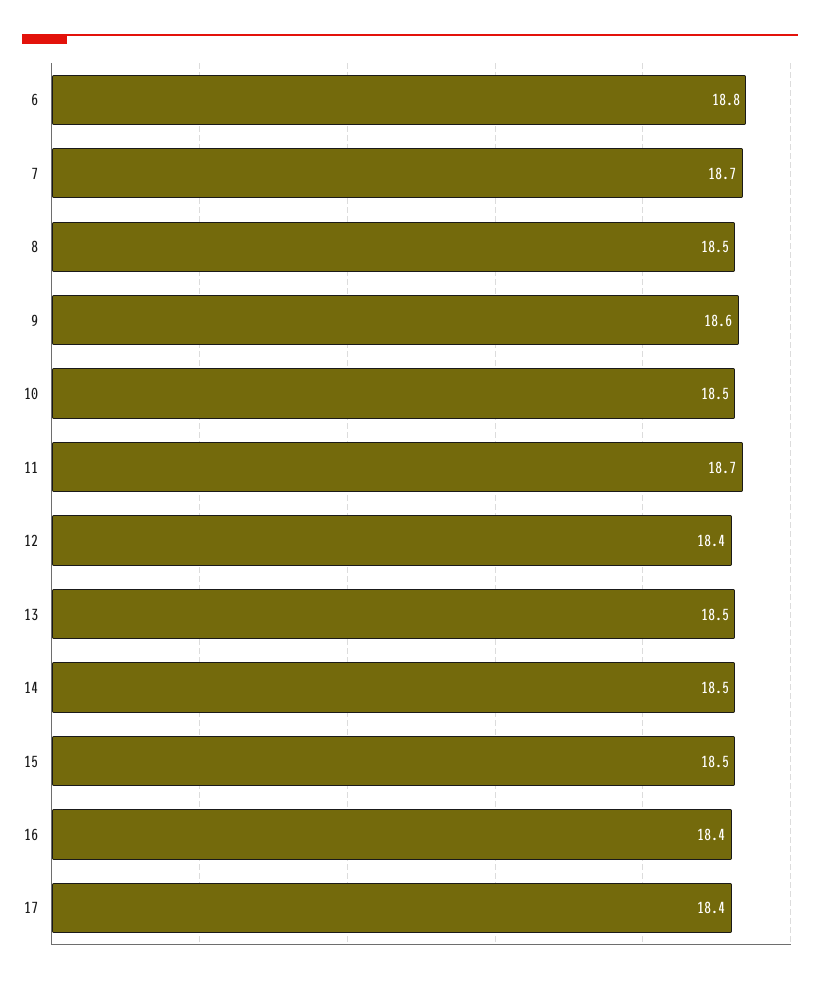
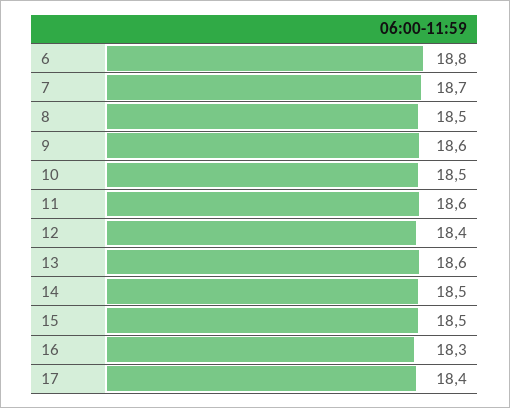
  {
    "6": 18.8,
    "7": 18.7,
    "8": 18.5,
    "9": 18.6,
    "10": 18.5,
-   "11": 18.7,
+   "11": 18.6,
    "12": 18.4,
-   "13": 18.5,
+   "13": 18.6,
    "14": 18.5,
    "15": 18.5,
-   "16": 18.4,
+   "16": 18.3,
    "17": 18.4
  }

